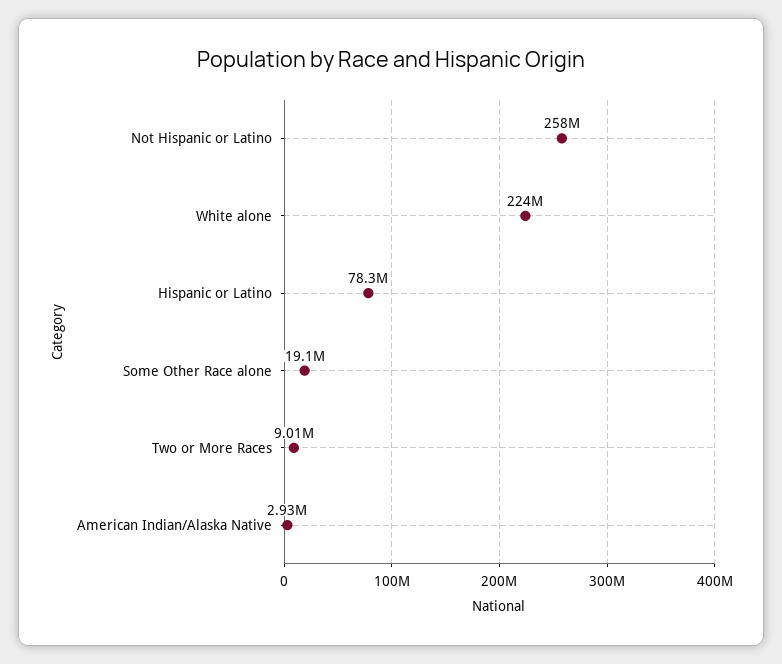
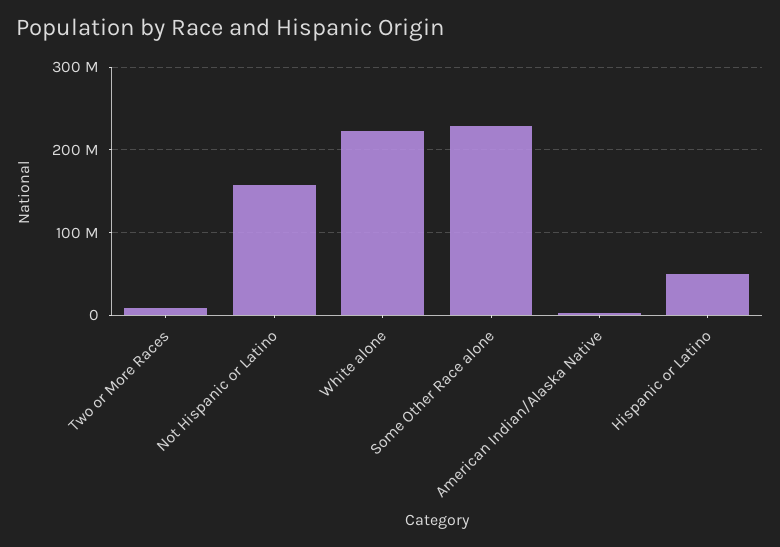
  {
-   "Not Hispanic or Latino": 258000000,
+   "Not Hispanic or Latino": 160000000,
    "White alone": 224000000,
-   "Hispanic or Latino": 78300000,
+   "Hispanic or Latino": 50000000,
-   "Some Other Race alone": 19100000,
+   "Some Other Race alone": 230000000,
    "Two or More Races": 9010000,
    "American Indian/Alaska Native": 2930000
  }

